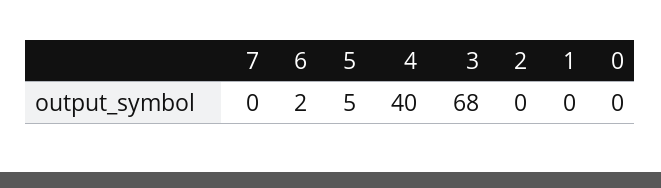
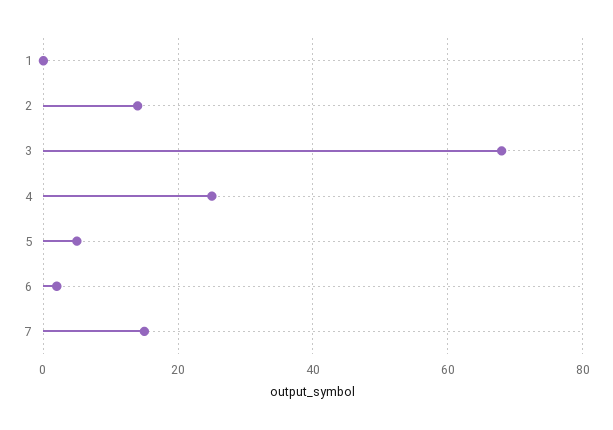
  {
-   "7": 0,
+   "7": 15,
    "6": 2,
    "5": 5,
-   "4": 40,
+   "4": 25,
    "3": 68,
-   "2": 0,
+   "2": 15,
-   "1": 0,
+   "1": 0
-   "0": 0
  }

